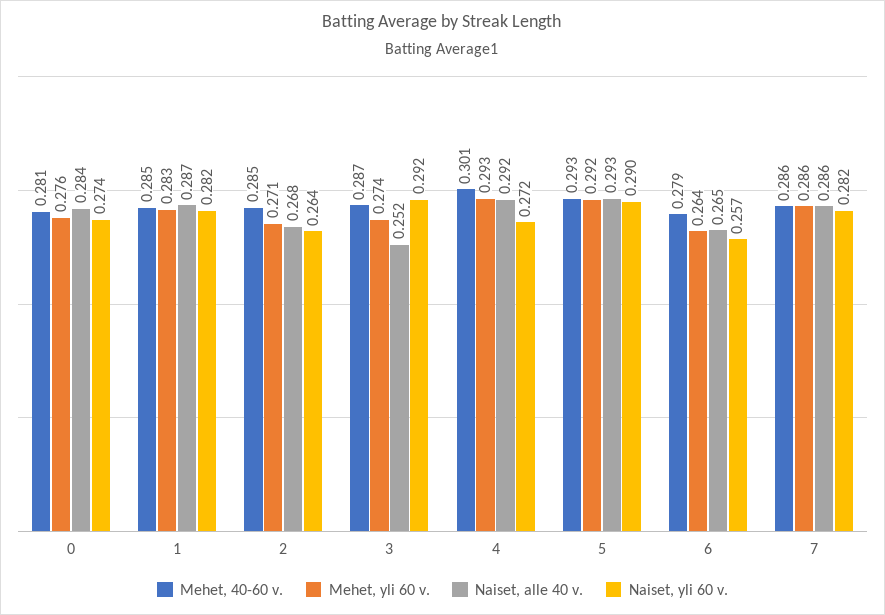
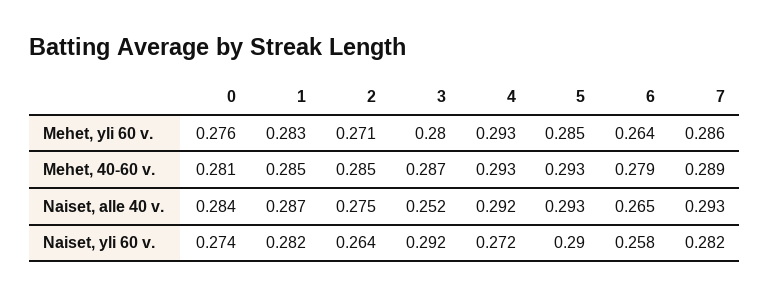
  {
    "Mehet, 40-60 v.": {
      "0": 0.281,
      "1": 0.285,
      "2": 0.285,
      "3": 0.287,
-     "4": 0.301,
+     "4": 0.293,
      "5": 0.293,
      "6": 0.279,
-     "7": 0.286
+     "7": 0.289
    },
    "Mehet, yli 60 v.": {
      "0": 0.276,
      "1": 0.283,
      "2": 0.271,
-     "3": 0.274,
+     "3": 0.28,
      "4": 0.293,
-     "5": 0.292,
+     "5": 0.285,
      "6": 0.264,
      "7": 0.286
    },
    "Naiset, alle 40 v.": {
      "0": 0.284,
      "1": 0.287,
-     "2": 0.268,
+     "2": 0.275,
      "3": 0.252,
      "4": 0.292,
      "5": 0.293,
      "6": 0.265,
-     "7": 0.286
+     "7": 0.293
    },
    "Naiset, yli 60 v.": {
      "0": 0.274,
      "1": 0.282,
      "2": 0.264,
      "3": 0.292,
      "4": 0.272,
      "5": 0.29,
-     "6": 0.257,
+     "6": 0.258,
      "7": 0.282
    }
  }

